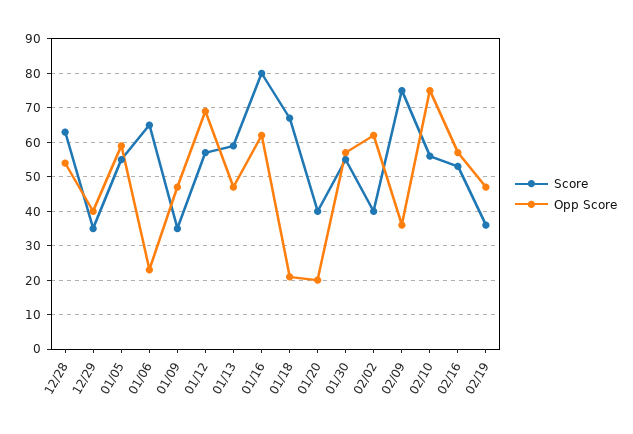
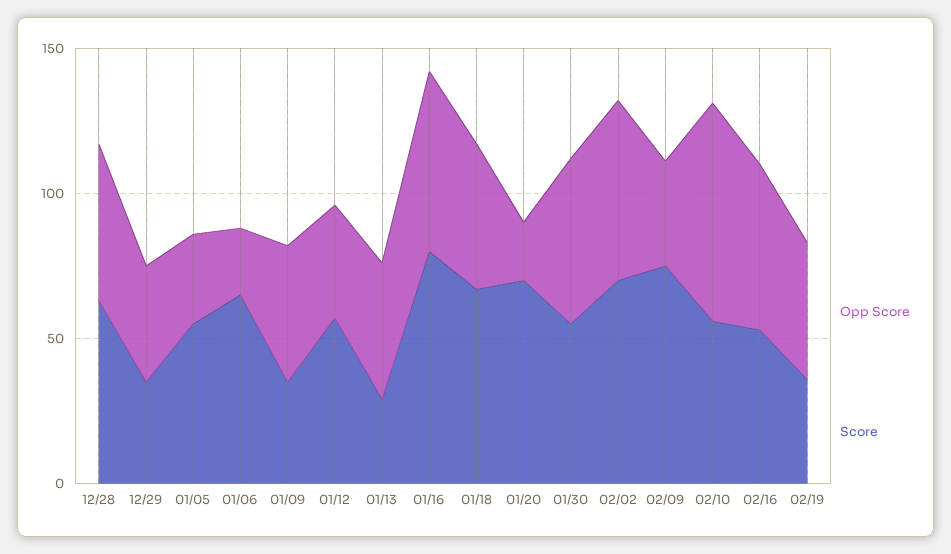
  {
    "Score": {
      "12/28": 65,
      "12/29": 35,
      "01/05": 55,
      "01/06": 65,
      "01/09": 35,
      "01/12": 55,
-     "01/13": 60,
+     "01/13": 30,
      "01/16": 80,
      "01/18": 65,
-     "01/20": 40,
+     "01/20": 70,
      "01/30": 55,
-     "02/02": 40,
+     "02/02": 70,
      "02/09": 75,
      "02/10": 55,
      "02/16": 55,
      "02/19": 35
    },
    "Opp Score": {
      "12/28": 55,
      "12/29": 40,
-     "01/05": 60,
+     "01/05": 30,
      "01/06": 25,
      "01/09": 45,
-     "01/12": 70,
+     "01/12": 40,
      "01/13": 45,
      "01/16": 60,
-     "01/18": 20,
+     "01/18": 50,
      "01/20": 20,
      "01/30": 55,
      "02/02": 60,
      "02/09": 35,
      "02/10": 75,
      "02/16": 55,
      "02/19": 45
    }
  }

